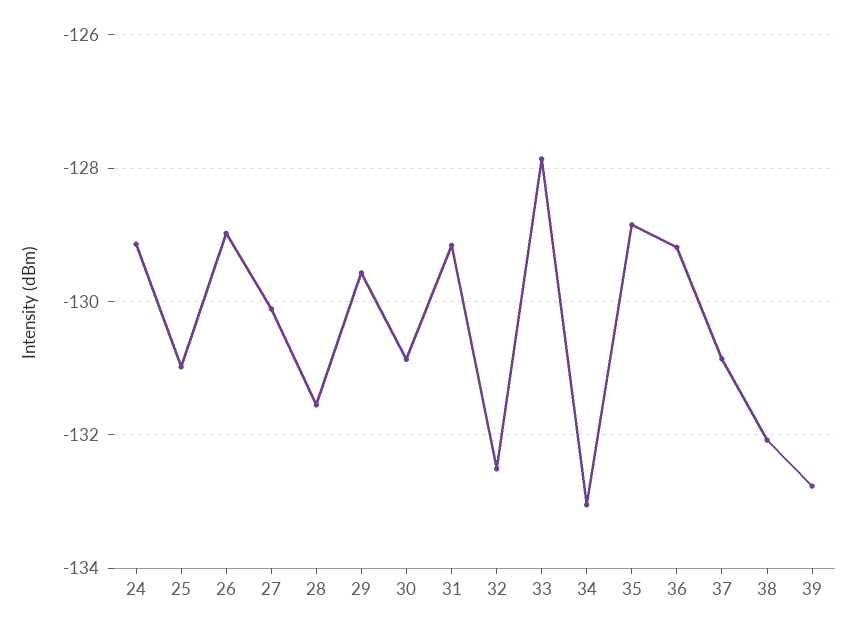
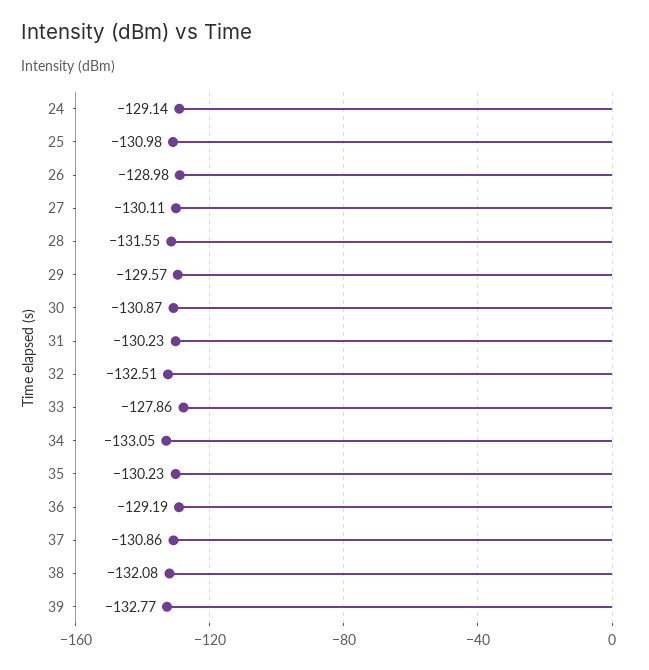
  {
    "24": -129.14,
    "25": -130.98,
    "26": -128.98,
    "27": -130.11,
    "28": -131.55,
    "29": -129.57,
    "30": -130.87,
-   "31": -129.2,
+   "31": -130.23,
    "32": -132.51,
    "33": -127.86,
    "34": -133.05,
-   "35": -128.8,
+   "35": -130.23,
    "36": -129.19,
    "37": -130.86,
    "38": -132.08,
    "39": -132.77
  }

